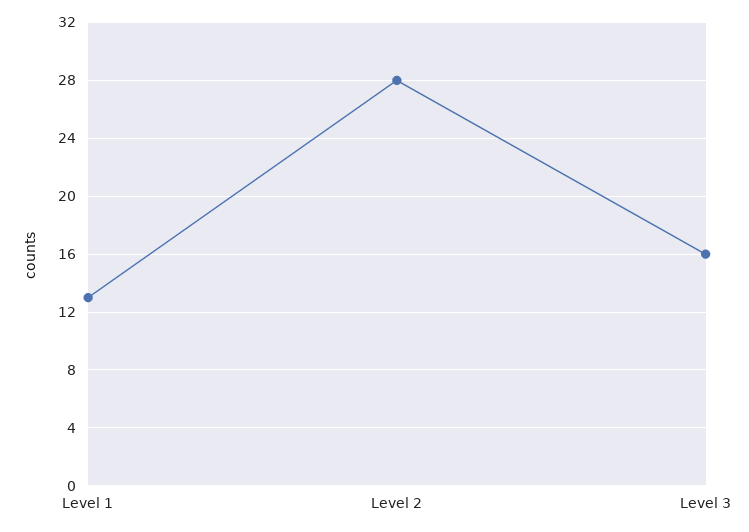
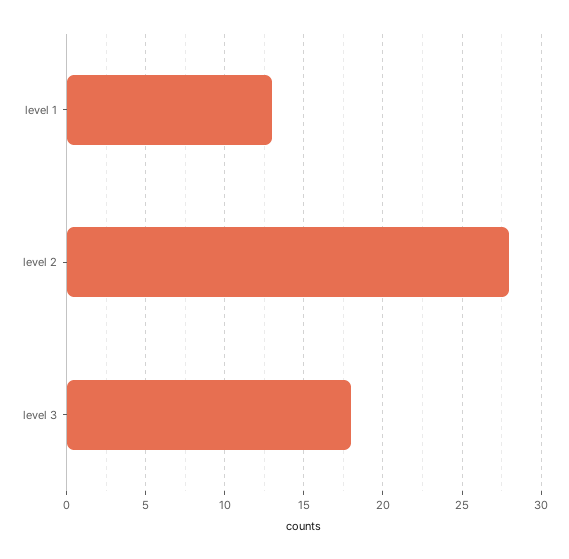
  {
    "Level 1": 13,
    "Level 2": 28,
-   "Level 3": 16
+   "Level 3": 18
  }

